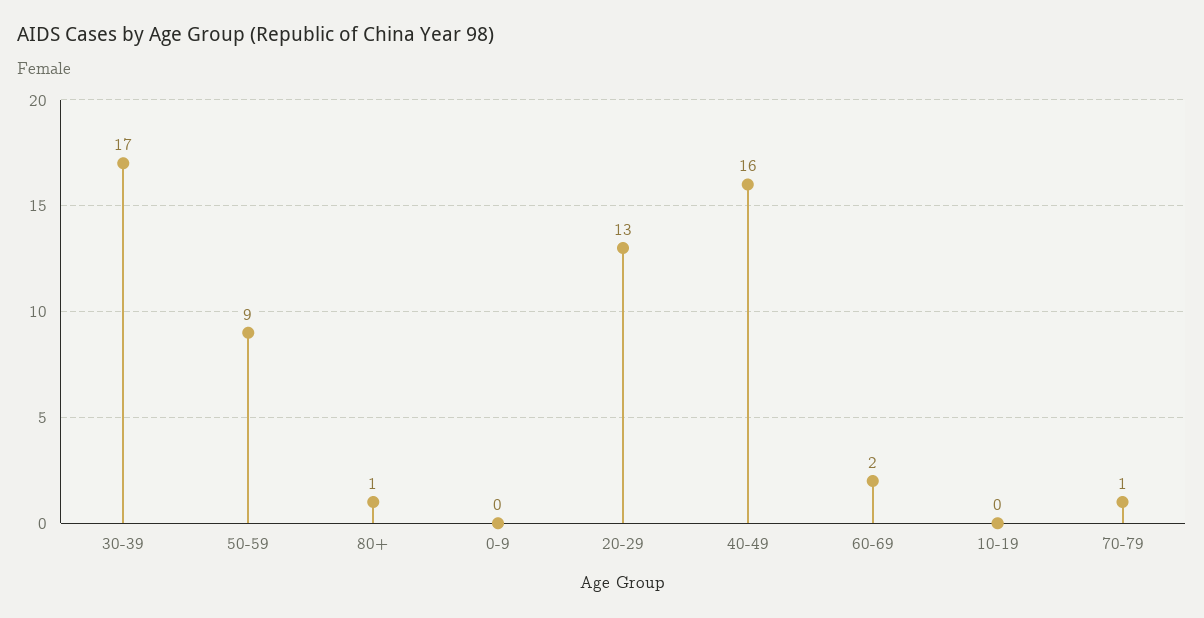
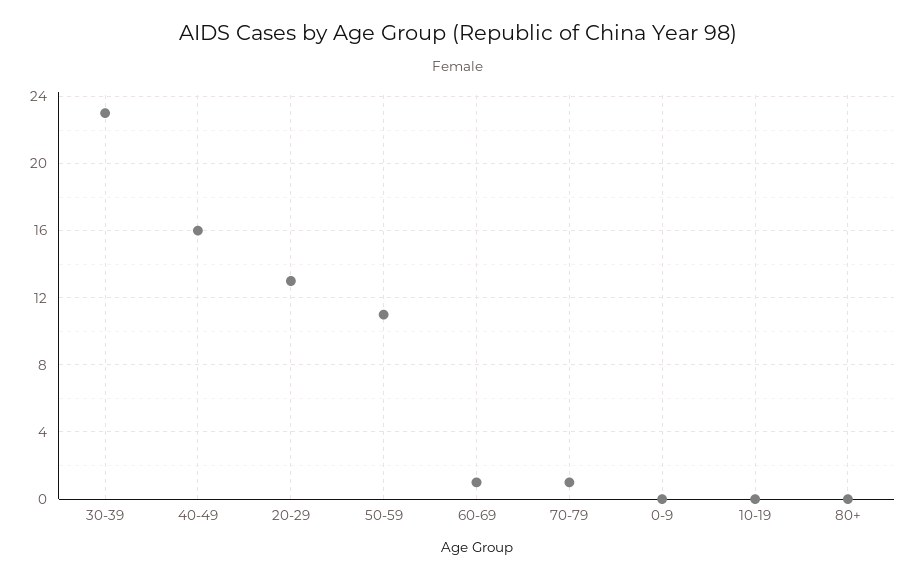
  {
-   "30-39": 17,
+   "30-39": 23,
-   "50-59": 9,
+   "50-59": 11,
-   "80+": 1,
+   "80+": 0,
    "0-9": 0,
    "20-29": 13,
    "40-49": 16,
-   "60-69": 2,
+   "60-69": 1,
    "10-19": 0,
    "70-79": 1
  }

